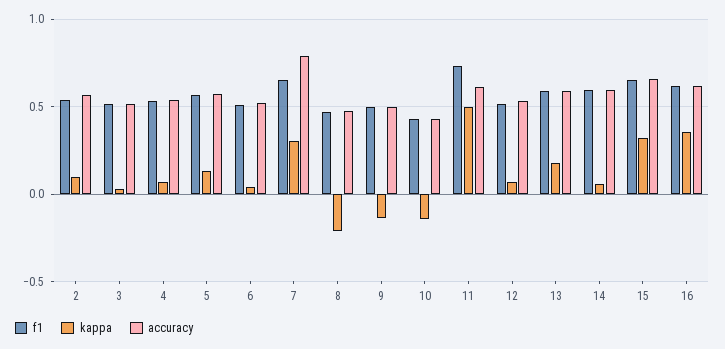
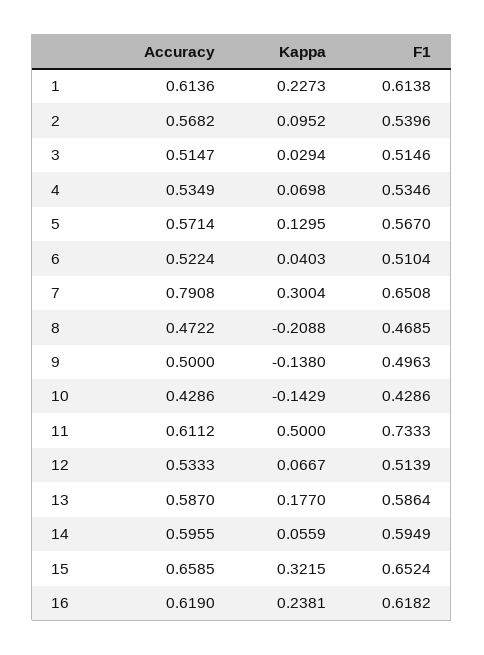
  {
    "f1": {
      "2": 0.5396,
      "3": 0.5146,
      "4": 0.5346,
      "5": 0.567,
      "6": 0.5104,
      "7": 0.6508,
      "8": 0.4685,
      "9": 0.4963,
      "10": 0.4286,
      "11": 0.7333,
      "12": 0.5139,
      "13": 0.5864,
      "14": 0.5949,
      "15": 0.6524,
-     "16": 0.6182
+     "16": 0.6182,
+     "1": 0.6138
    },
    "kappa": {
      "2": 0.0952,
      "3": 0.0294,
      "4": 0.0698,
      "5": 0.1295,
      "6": 0.0403,
      "7": 0.3004,
      "8": -0.2088,
      "9": -0.138,
      "10": -0.1429,
      "11": 0.5,
      "12": 0.0667,
      "13": 0.177,
      "14": 0.0559,
      "15": 0.3215,
-     "16": 0.35
+     "16": 0.2381,
+     "1": 0.2273
    },
    "accuracy": {
      "2": 0.5682,
      "3": 0.5147,
      "4": 0.5349,
      "5": 0.5714,
      "6": 0.5224,
      "7": 0.7908,
      "8": 0.4722,
      "9": 0.5,
      "10": 0.4286,
      "11": 0.6112,
      "12": 0.5333,
      "13": 0.587,
      "14": 0.5955,
      "15": 0.6585,
-     "16": 0.619
+     "16": 0.619,
+     "1": 0.6136
    }
  }

